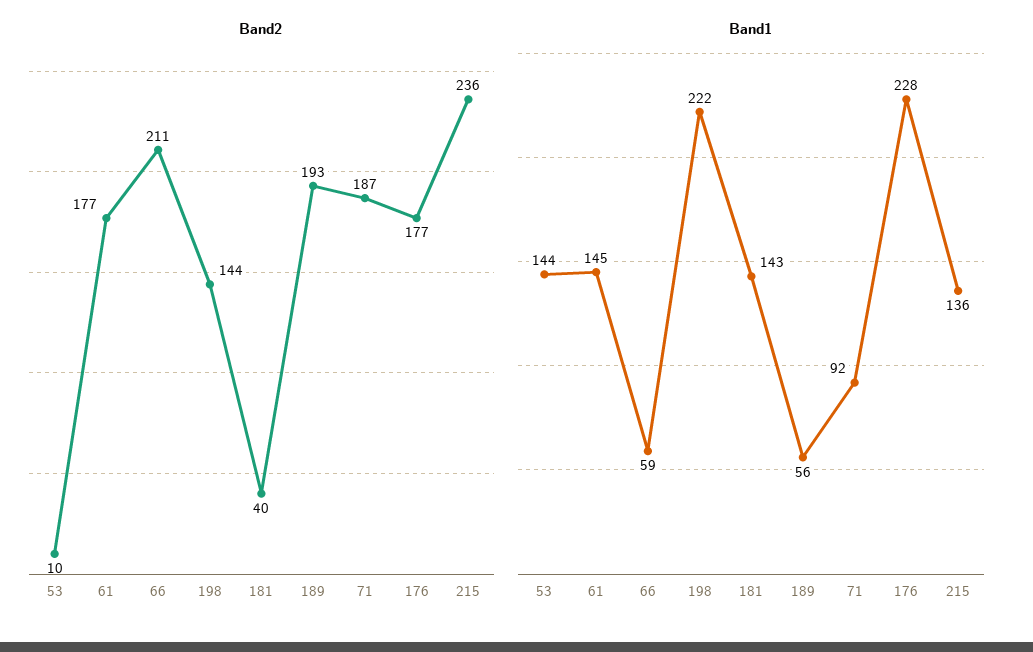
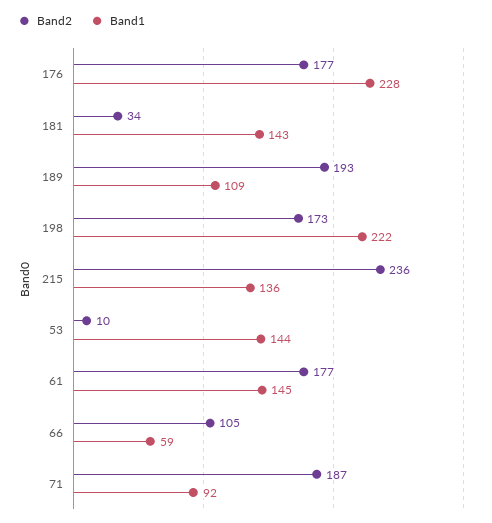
  {
    "Band2": {
      "53": 10,
      "61": 177,
-     "66": 211,
+     "66": 105,
-     "198": 144,
+     "198": 173,
-     "181": 40,
+     "181": 34,
      "189": 193,
      "71": 187,
      "176": 177,
      "215": 236
    },
    "Band1": {
      "53": 144,
      "61": 145,
      "66": 59,
      "198": 222,
      "181": 143,
-     "189": 56,
+     "189": 109,
      "71": 92,
      "176": 228,
      "215": 136
    }
  }

